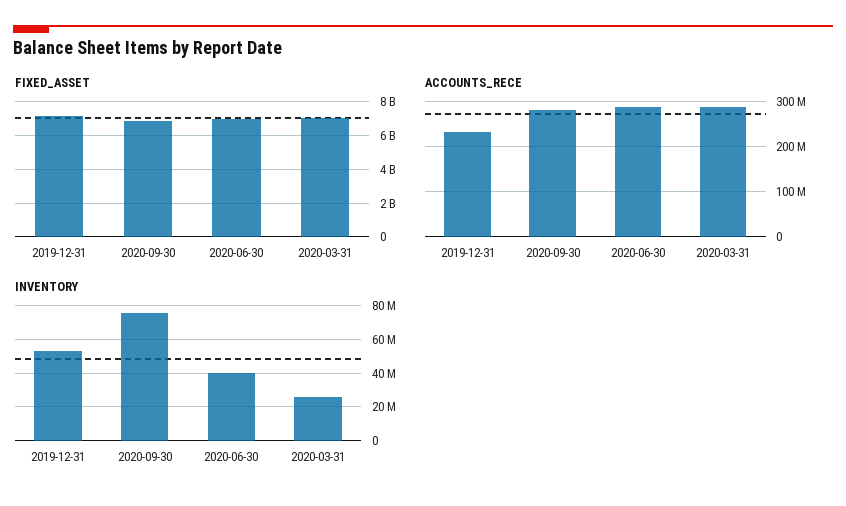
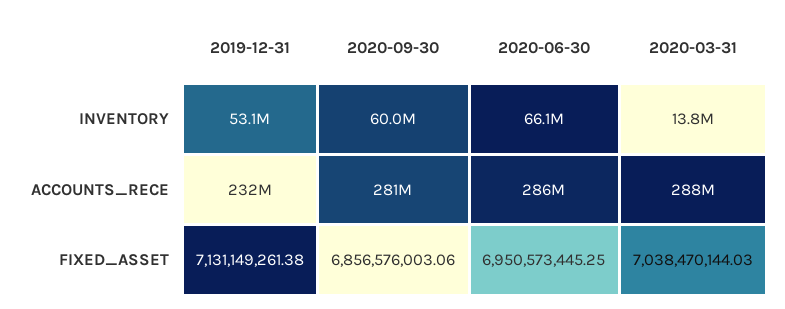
  {
    "FIXED_ASSET": {
      "2019-12-31": 7131149261.38,
      "2020-09-30": 6856576003.06,
      "2020-06-30": 6950573445.25,
      "2020-03-31": 7038470144.03
    },
    "ACCOUNTS_RECE": {
      "2019-12-31": 232000000,
      "2020-09-30": 281000000,
      "2020-06-30": 286000000,
      "2020-03-31": 288000000
    },
    "INVENTORY": {
      "2019-12-31": 53100000,
-     "2020-09-30": 75000000,
+     "2020-09-30": 60000000,
-     "2020-06-30": 40000000,
+     "2020-06-30": 66100000,
-     "2020-03-31": 25000000
+     "2020-03-31": 13800000
    }
  }

